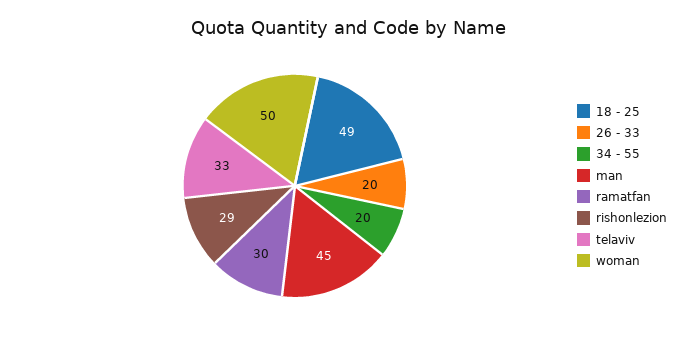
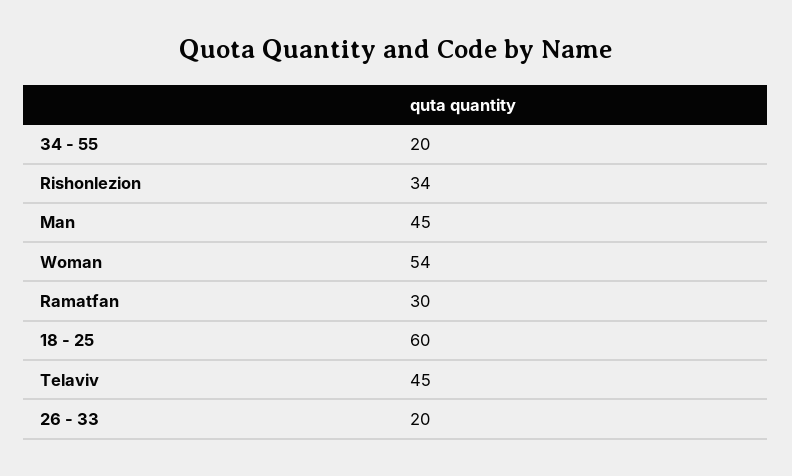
  {
-   "18 - 25": 49,
+   "18 - 25": 60,
    "26 - 33": 20,
    "34 - 55": 20,
    "man": 45,
    "ramatfan": 30,
-   "rishonlezion": 29,
+   "rishonlezion": 34,
-   "telaviv": 33,
+   "telaviv": 45,
-   "woman": 50
+   "woman": 54
  }

